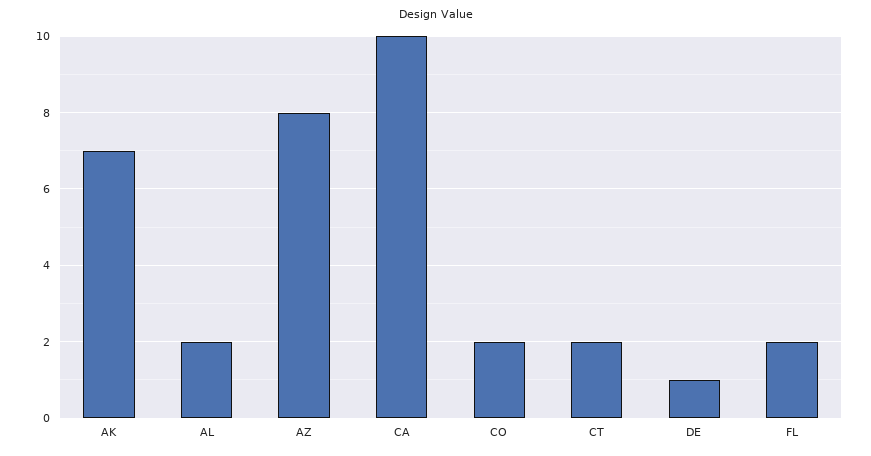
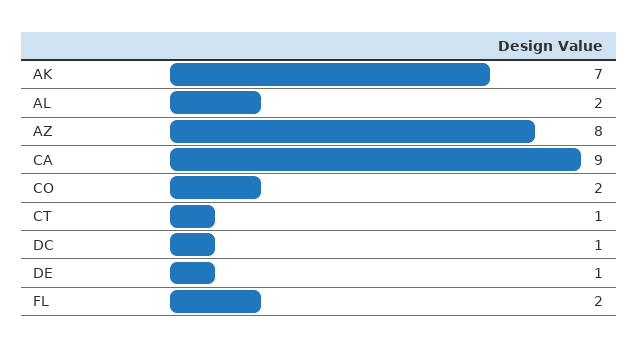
  {
    "AK": 7,
    "AL": 2,
    "AZ": 8,
-   "CA": 10,
+   "CA": 9,
    "CO": 2,
-   "CT": 2,
+   "CT": 1,
    "DE": 1,
-   "FL": 2
+   "FL": 2,
+   "DC": 1
  }

